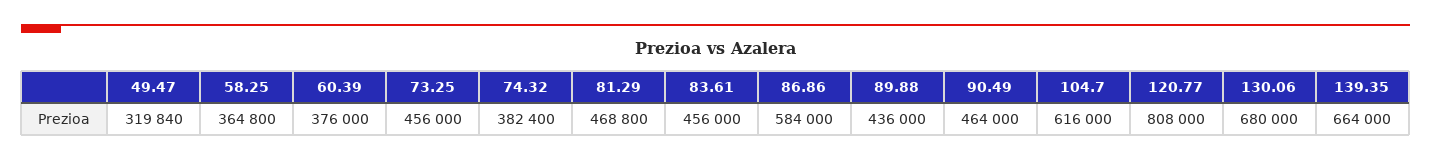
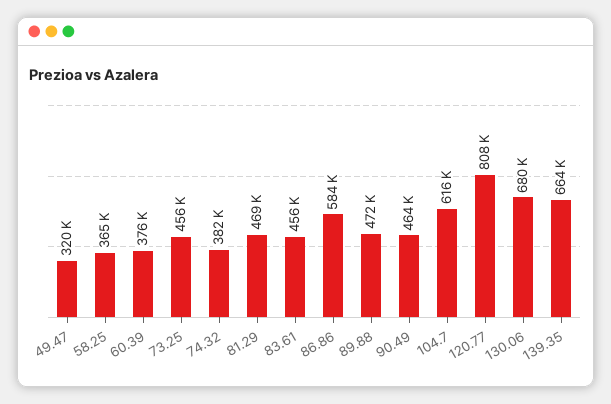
  {
    "49.47": 319840,
    "58.25": 364800,
    "60.39": 376000,
    "73.25": 456000,
    "74.32": 382400,
    "81.29": 468800,
    "83.61": 456000,
    "86.86": 584000,
-   "89.88": 436000,
+   "89.88": 472000,
    "90.49": 464000,
    "104.7": 616000,
    "120.77": 808000,
    "130.06": 680000,
    "139.35": 664000
  }

